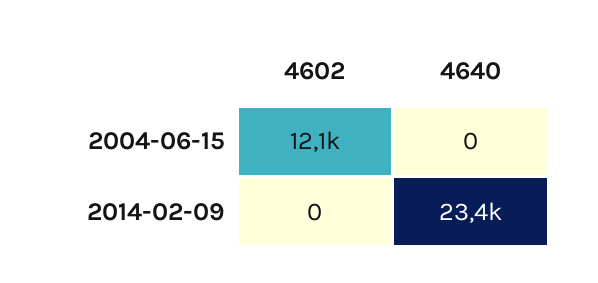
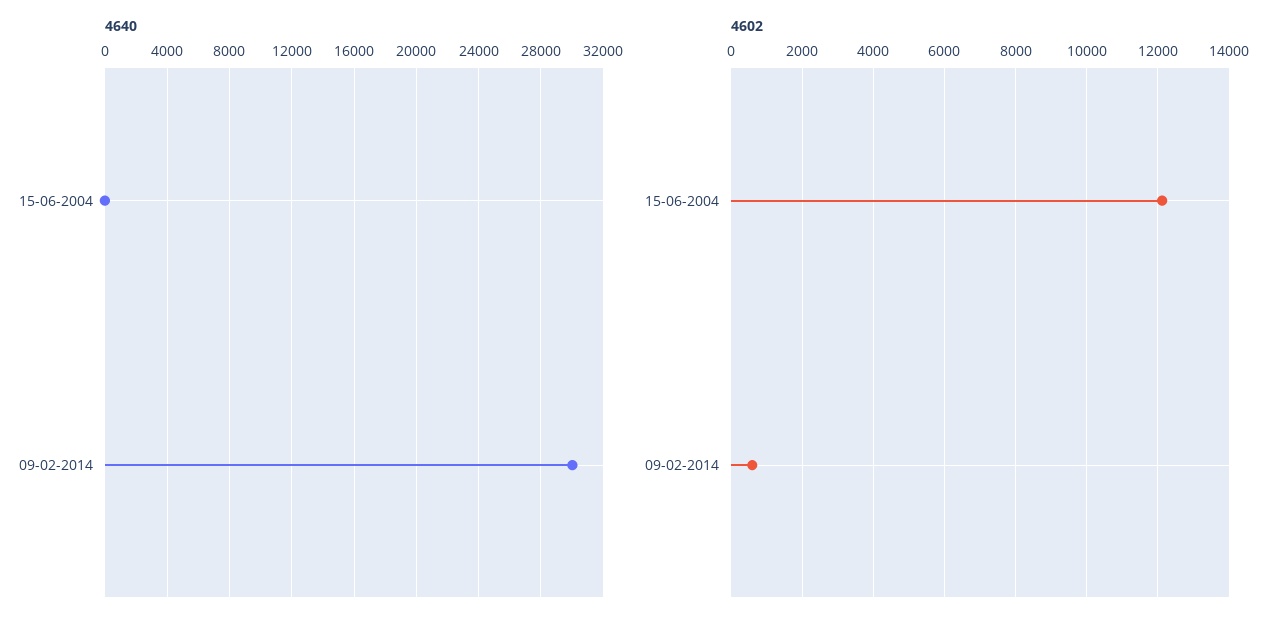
  {
    "4602": {
      "2004-06-15": 12100,
-     "2014-02-09": 0
+     "2014-02-09": 600
    },
    "4640": {
      "2004-06-15": 0,
-     "2014-02-09": 23400
+     "2014-02-09": 30000
    }
  }

